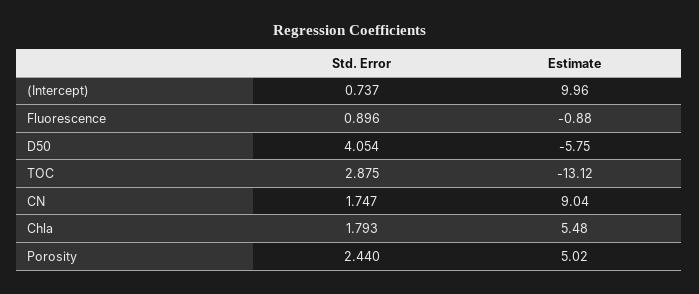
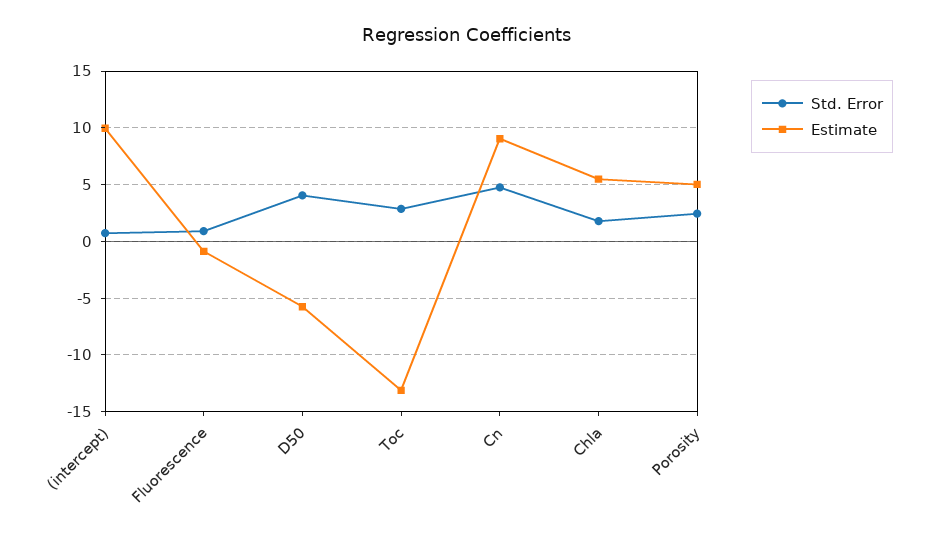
  {
    "Std. Error": {
      "(Intercept)": 0.737,
      "Fluorescence": 0.896,
      "D50": 4.054,
      "TOC": 2.875,
-     "CN": 1.747,
+     "CN": 5,
      "Chla": 1.793,
      "Porosity": 2.44
    },
    "Estimate": {
      "(Intercept)": 9.96,
      "Fluorescence": -0.88,
      "D50": -5.75,
      "TOC": -13.12,
      "CN": 9.04,
      "Chla": 5.48,
      "Porosity": 5.02
    }
  }

